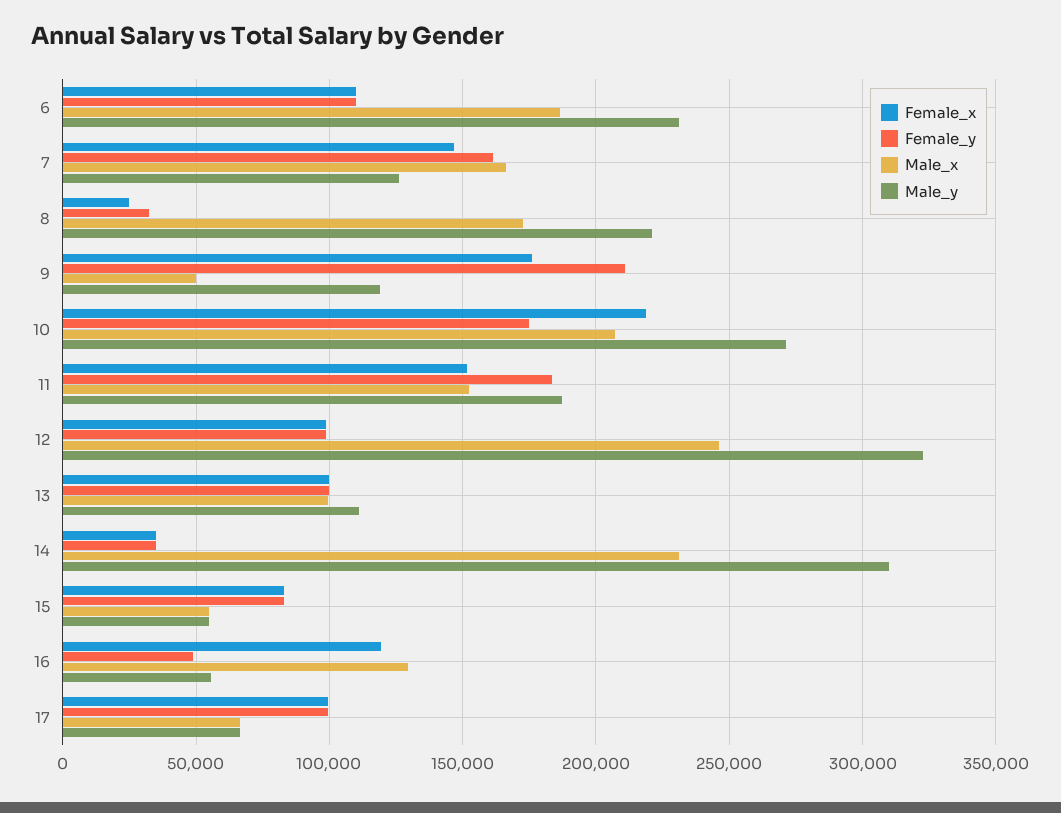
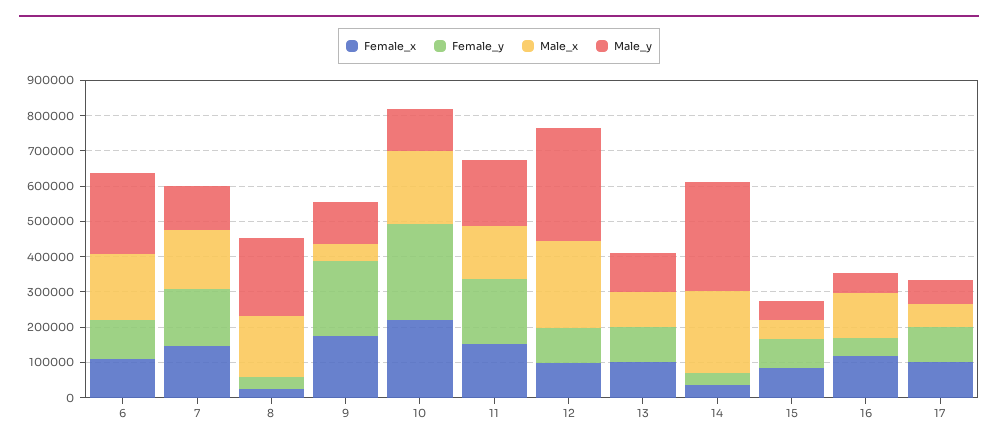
  {
    "Female_x": {
      "6": 110000,
      "7": 145000,
      "8": 25000,
      "9": 175000,
      "10": 220000,
      "11": 150000,
      "12": 100000,
      "13": 100000,
      "14": 35000,
      "15": 85000,
      "16": 120000,
      "17": 100000
    },
    "Female_y": {
      "6": 110000,
      "7": 160000,
      "8": 30000,
      "9": 210000,
-     "10": 175000,
+     "10": 275000,
      "11": 185000,
      "12": 100000,
      "13": 100000,
      "14": 35000,
      "15": 85000,
      "16": 50000,
      "17": 100000
    },
    "Male_x": {
      "6": 185000,
      "7": 165000,
      "8": 175000,
      "9": 50000,
      "10": 205000,
      "11": 150000,
      "12": 245000,
      "13": 100000,
      "14": 230000,
      "15": 55000,
      "16": 130000,
      "17": 65000
    },
    "Male_y": {
      "6": 230000,
      "7": 125000,
      "8": 220000,
      "9": 120000,
-     "10": 270000,
+     "10": 125000,
      "11": 185000,
      "12": 325000,
      "13": 110000,
      "14": 310000,
      "15": 55000,
      "16": 55000,
      "17": 65000
    }
  }

